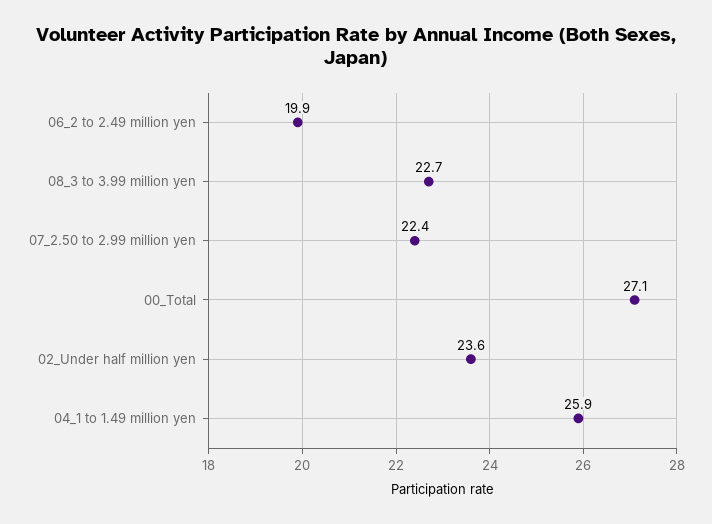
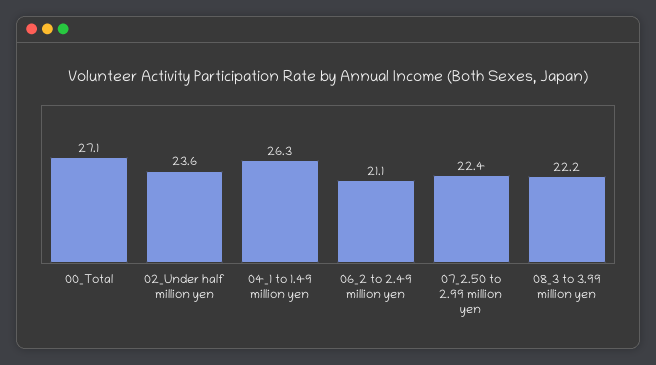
  {
-   "06_2 to 2.49 million yen": 19.9,
+   "06_2 to 2.49 million yen": 21.1,
-   "08_3 to 3.99 million yen": 22.7,
+   "08_3 to 3.99 million yen": 22.2,
    "07_2.50 to 2.99 million yen": 22.4,
    "00_Total": 27.1,
    "02_Under half million yen": 23.6,
-   "04_1 to 1.49 million yen": 25.9
+   "04_1 to 1.49 million yen": 26.3
  }

